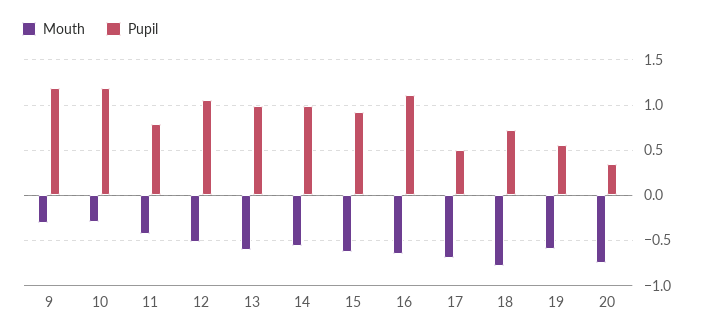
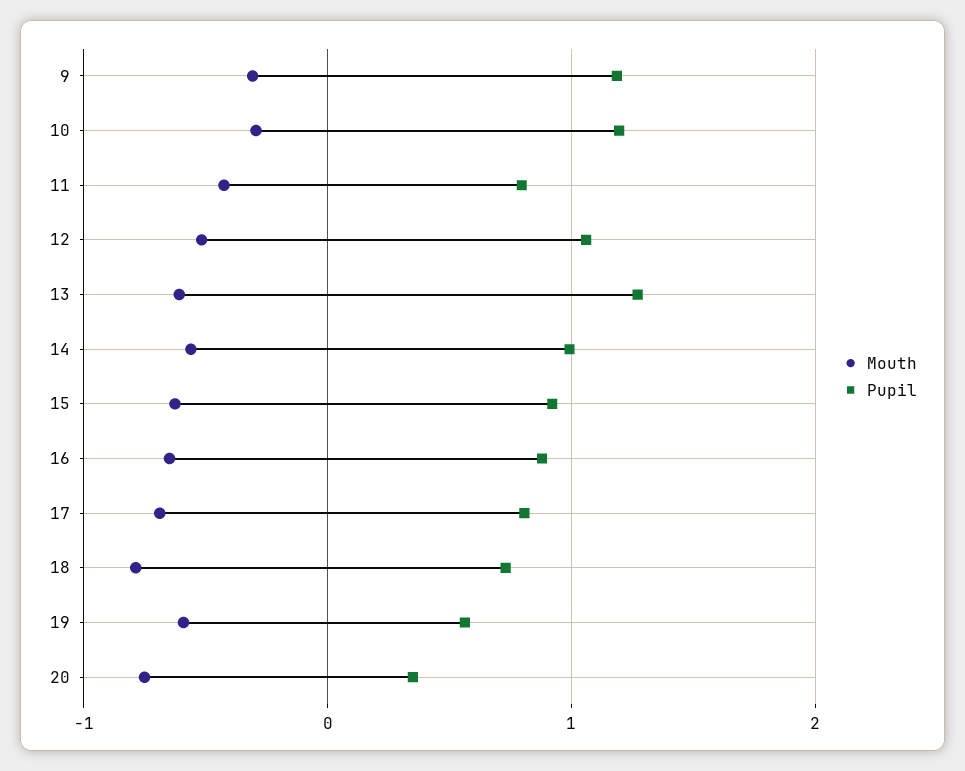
  {
    "Mouth": {
      "9": -0.3,
      "10": -0.3,
      "11": -0.4,
      "12": -0.5,
      "13": -0.6,
      "14": -0.6,
      "15": -0.6,
      "16": -0.6,
      "17": -0.7,
      "18": -0.8,
      "19": -0.6,
      "20": -0.8
    },
    "Pupil": {
      "9": 1.2,
      "10": 1.2,
      "11": 0.8,
      "12": 1.1,
-     "13": 1,
+     "13": 1.3,
      "14": 1,
      "15": 0.9,
-     "16": 1.1,
+     "16": 0.9,
-     "17": 0.5,
+     "17": 0.8,
      "18": 0.7,
      "19": 0.6,
      "20": 0.4
    }
  }

